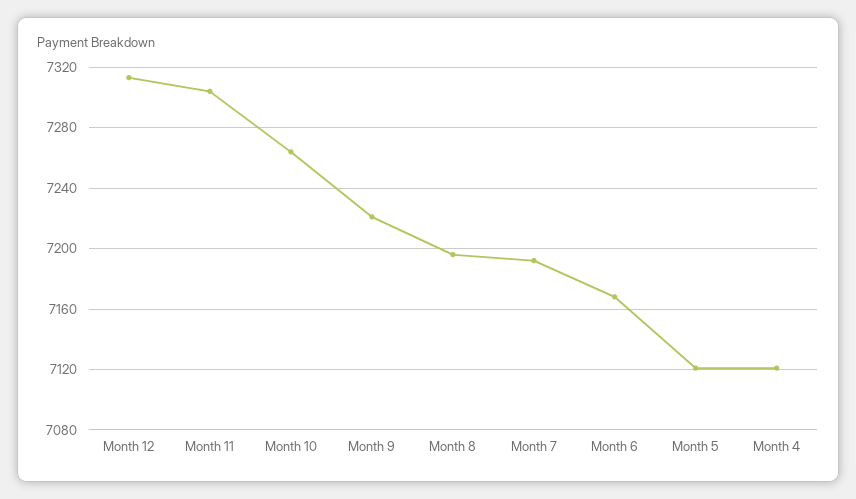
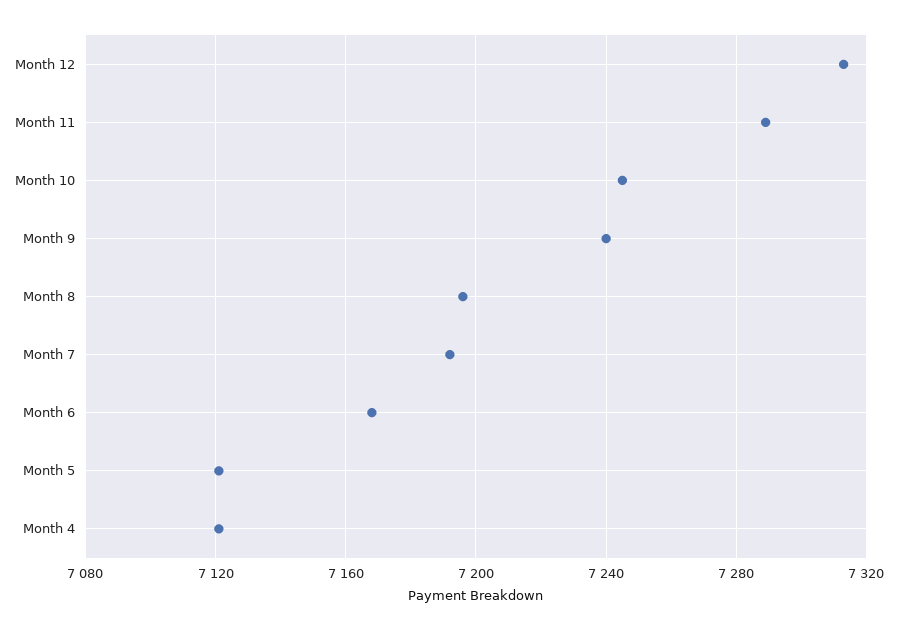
  {
    "Month 12": 7315,
-   "Month 11": 7305,
+   "Month 11": 7290,
-   "Month 10": 7265,
+   "Month 10": 7245,
-   "Month 9": 7220,
+   "Month 9": 7240,
    "Month 8": 7195,
    "Month 7": 7190,
    "Month 6": 7170,
    "Month 5": 7120,
    "Month 4": 7120
  }

